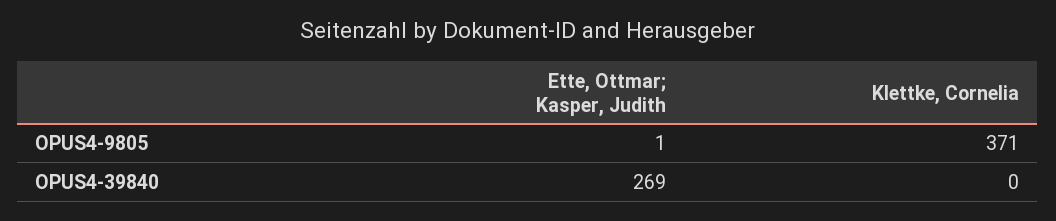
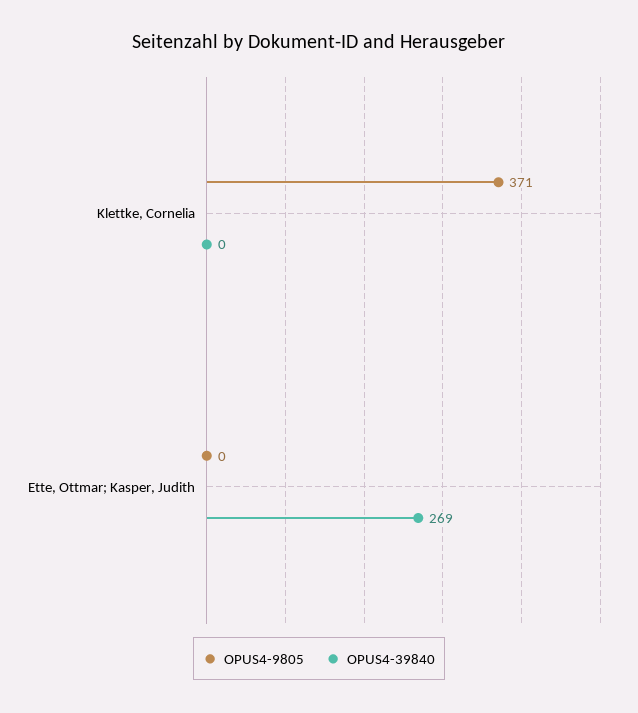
  {
    "OPUS4-9805": {
-     "Ette, Ottmar; Kasper, Judith": 1,
+     "Ette, Ottmar; Kasper, Judith": 0,
      "Klettke, Cornelia": 371
    },
    "OPUS4-39840": {
      "Ette, Ottmar; Kasper, Judith": 269,
      "Klettke, Cornelia": 0
    }
  }

